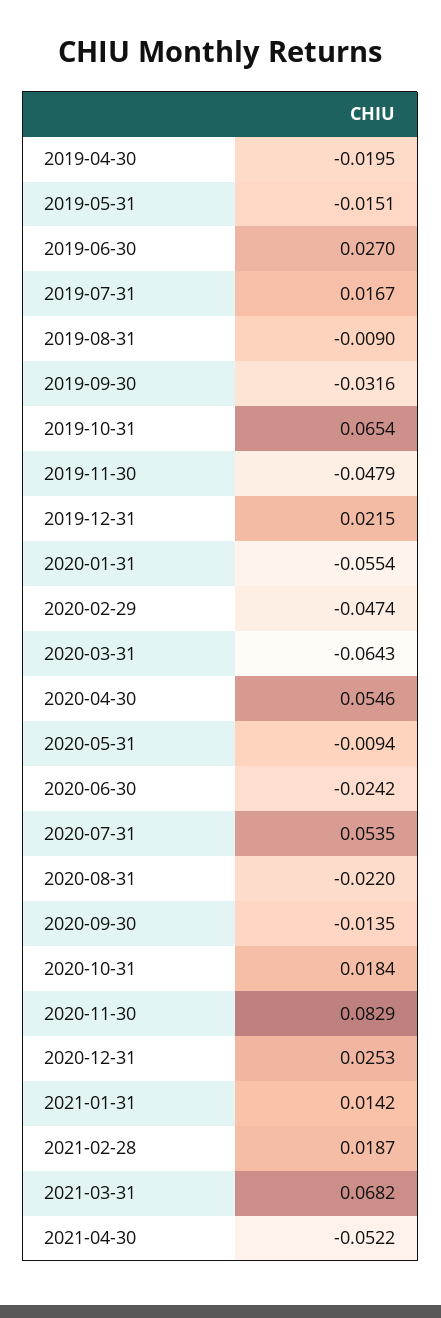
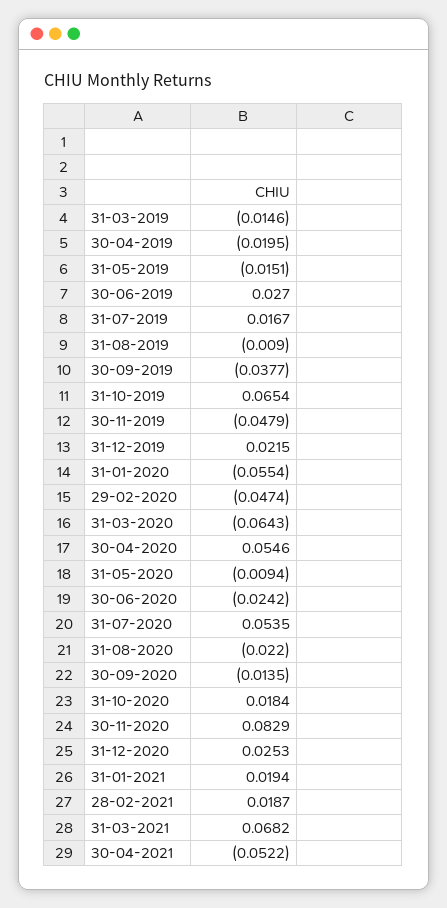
  {
    "2019-04-30": -0.0195,
    "2019-05-31": -0.0151,
    "2019-06-30": 0.027,
    "2019-07-31": 0.0167,
    "2019-08-31": -0.009,
-   "2019-09-30": -0.0316,
+   "2019-09-30": -0.0377,
    "2019-10-31": 0.0654,
    "2019-11-30": -0.0479,
    "2019-12-31": 0.0215,
    "2020-01-31": -0.0554,
    "2020-02-29": -0.0474,
    "2020-03-31": -0.0643,
    "2020-04-30": 0.0546,
    "2020-05-31": -0.0094,
    "2020-06-30": -0.0242,
    "2020-07-31": 0.0535,
    "2020-08-31": -0.022,
    "2020-09-30": -0.0135,
    "2020-10-31": 0.0184,
    "2020-11-30": 0.0829,
    "2020-12-31": 0.0253,
-   "2021-01-31": 0.0142,
+   "2021-01-31": 0.0194,
    "2021-02-28": 0.0187,
    "2021-03-31": 0.0682,
-   "2021-04-30": -0.0522
+   "2021-04-30": -0.0522,
+   "31-03-2019": -0.0146
  }

